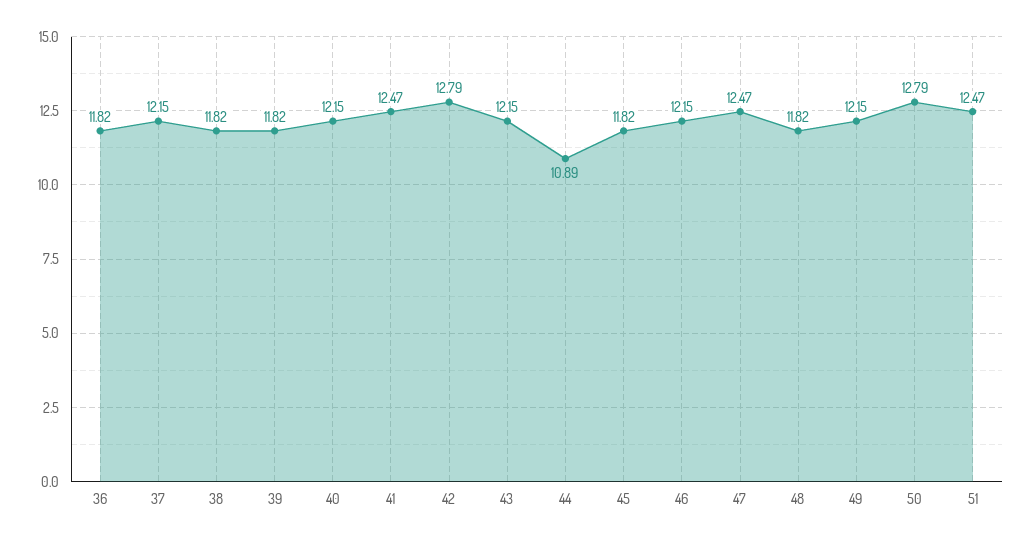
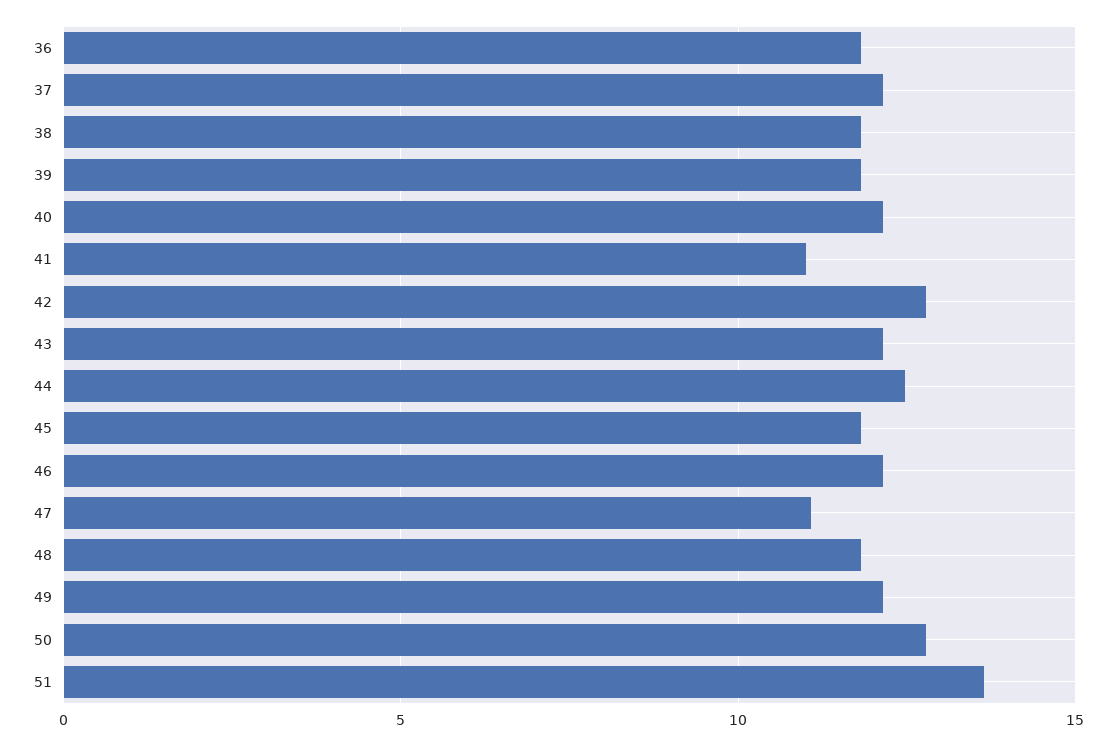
  {
    "36": 11.82,
    "37": 12.15,
    "38": 11.82,
    "39": 11.82,
    "40": 12.15,
-   "41": 12.47,
+   "41": 11,
    "42": 12.79,
    "43": 12.15,
-   "44": 10.89,
+   "44": 12.5,
    "45": 11.82,
    "46": 12.15,
-   "47": 12.47,
+   "47": 11,
    "48": 11.82,
    "49": 12.15,
    "50": 12.79,
-   "51": 12.47
+   "51": 13.5
  }

